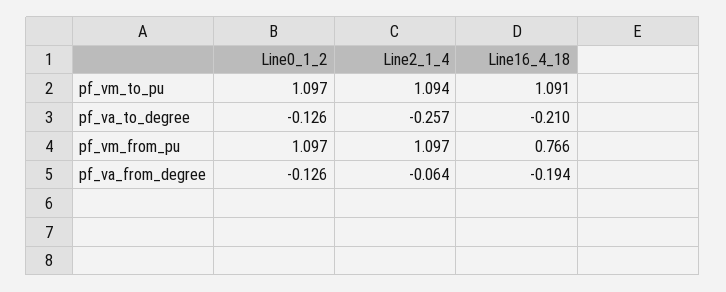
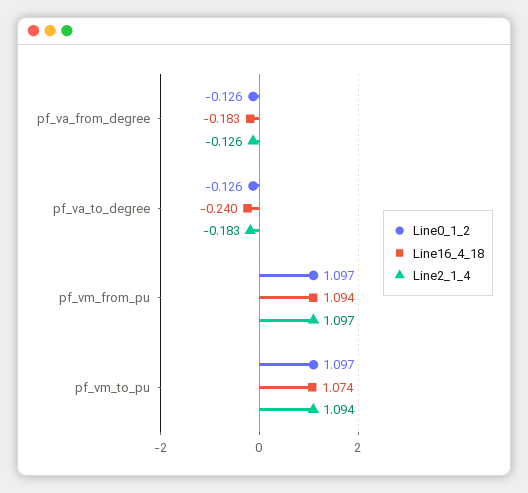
  {
    "Line0_1_2": {
      "pf_vm_to_pu": 1.097,
      "pf_va_to_degree": -0.126,
      "pf_vm_from_pu": 1.097,
      "pf_va_from_degree": -0.126
    },
    "Line2_1_4": {
      "pf_vm_to_pu": 1.094,
-     "pf_va_to_degree": -0.257,
+     "pf_va_to_degree": -0.183,
      "pf_vm_from_pu": 1.097,
-     "pf_va_from_degree": -0.064
+     "pf_va_from_degree": -0.126
    },
    "Line16_4_18": {
-     "pf_vm_to_pu": 1.091,
+     "pf_vm_to_pu": 1.074,
-     "pf_va_to_degree": -0.21,
+     "pf_va_to_degree": -0.24,
-     "pf_vm_from_pu": 0.766,
+     "pf_vm_from_pu": 1.094,
-     "pf_va_from_degree": -0.194
+     "pf_va_from_degree": -0.183
    }
  }

